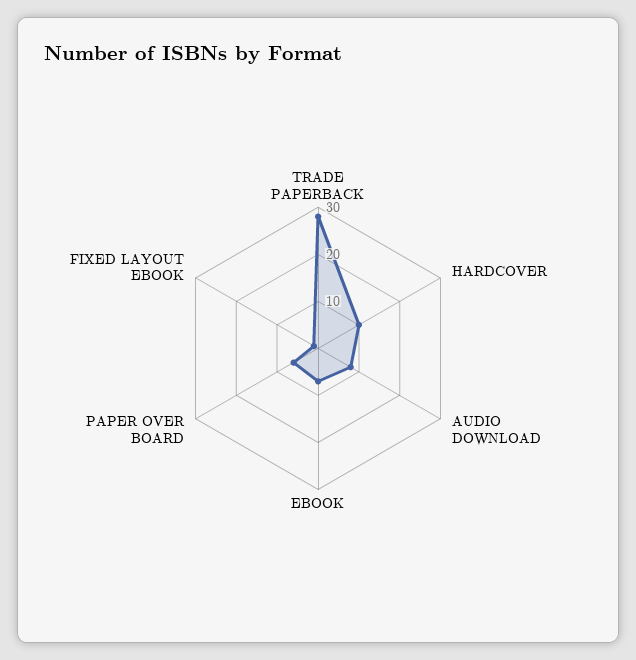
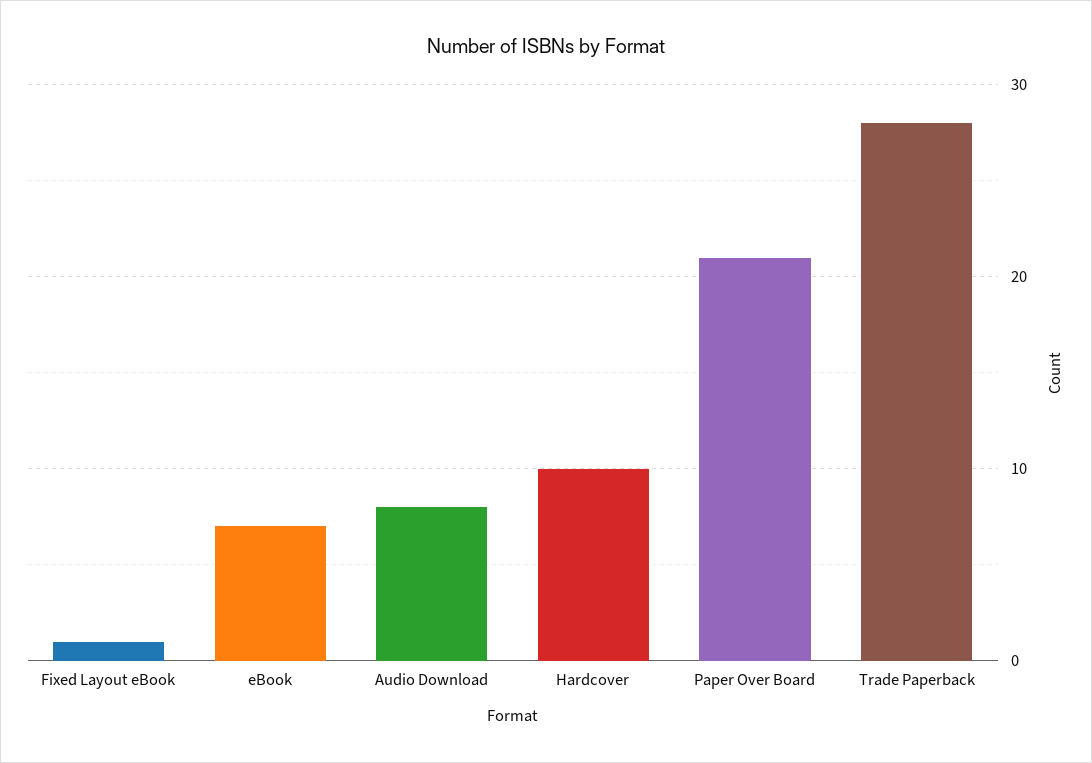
  {
    "TRADE PAPERBACK": 28,
    "HARDCOVER": 10,
    "AUDIO DOWNLOAD": 8,
    "EBOOK": 7,
-   "PAPER OVER BOARD": 5,
+   "PAPER OVER BOARD": 21,
    "FIXED LAYOUT EBOOK": 1
  }

